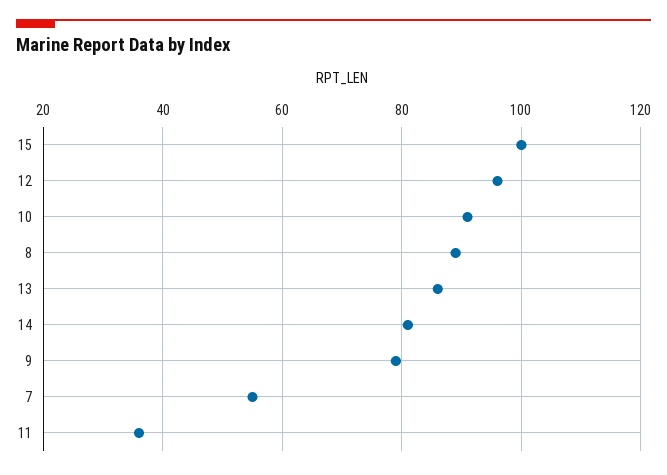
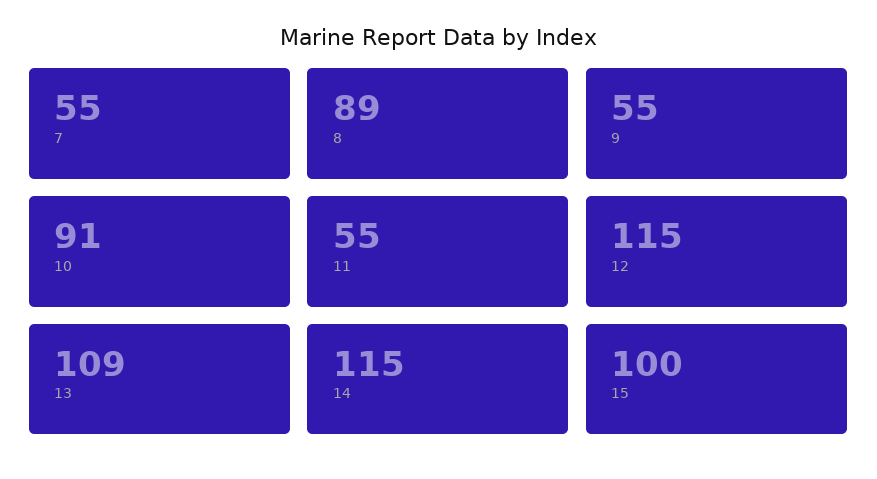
  {
    "15": 100,
-   "12": 95,
+   "12": 115,
    "10": 91,
    "8": 89,
-   "13": 85,
+   "13": 109,
-   "14": 80,
+   "14": 115,
-   "9": 80,
+   "9": 55,
    "7": 55,
-   "11": 35
+   "11": 55
  }

